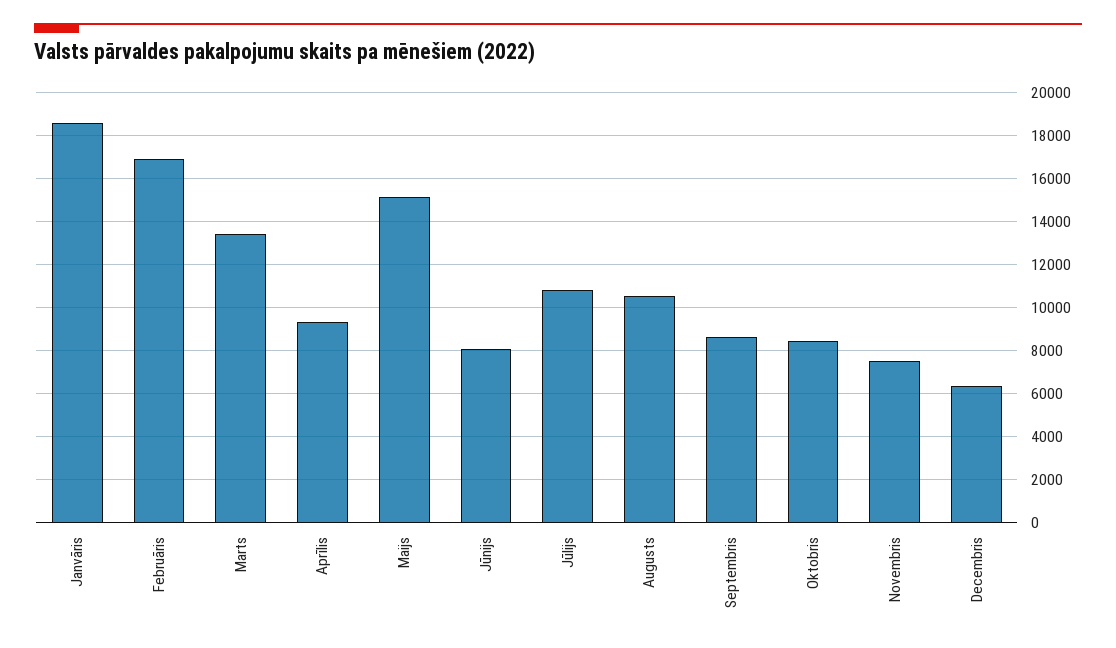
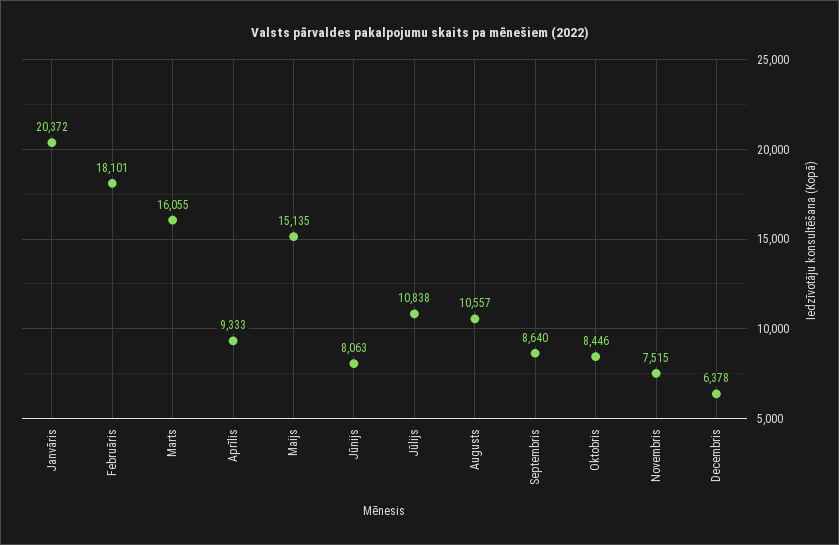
  {
-   "Janvāris": 18500,
+   "Janvāris": 20372,
-   "Februāris": 17000,
+   "Februāris": 18101,
-   "Marts": 13500,
+   "Marts": 16055,
    "Aprīlis": 9333,
    "Maijs": 15135,
    "Jūnijs": 8063,
    "Jūlijs": 10838,
    "Augusts": 10557,
    "Septembris": 8640,
    "Oktobris": 8446,
    "Novembris": 7515,
    "Decembris": 6378
  }

